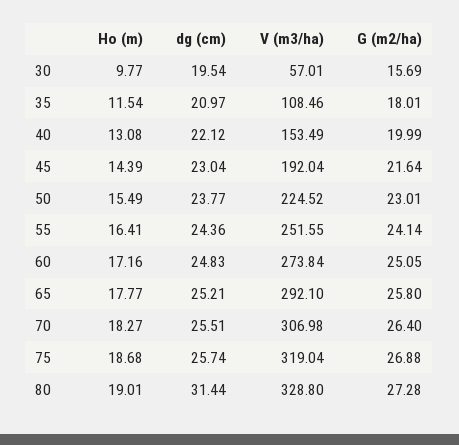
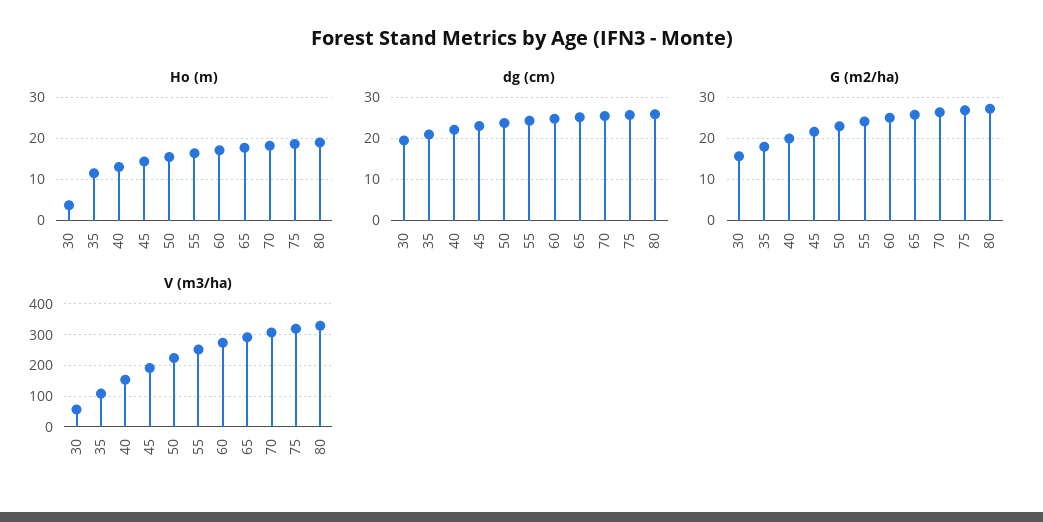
  {
    "Ho (m)": {
-     "30": 9.77,
+     "30": 4,
      "35": 11.54,
      "40": 13.08,
      "45": 14.39,
      "50": 15.49,
      "55": 16.41,
      "60": 17.16,
      "65": 17.77,
      "70": 18.27,
      "75": 18.68,
      "80": 19.01
    },
    "dg (cm)": {
      "30": 19.54,
      "35": 20.97,
      "40": 22.12,
      "45": 23.04,
      "50": 23.77,
      "55": 24.36,
      "60": 24.83,
      "65": 25.21,
      "70": 25.51,
      "75": 25.74,
-     "80": 31.44
+     "80": 26
    },
    "V (m3/ha)": {
      "30": 57.01,
      "35": 108.46,
      "40": 153.49,
      "45": 192.04,
      "50": 224.52,
      "55": 251.55,
      "60": 273.84,
      "65": 292.1,
      "70": 306.98,
      "75": 319.04,
      "80": 328.8
    },
    "G (m2/ha)": {
      "30": 15.69,
      "35": 18.01,
      "40": 19.99,
      "45": 21.64,
      "50": 23.01,
      "55": 24.14,
      "60": 25.05,
      "65": 25.8,
      "70": 26.4,
      "75": 26.88,
      "80": 27.28
    }
  }

